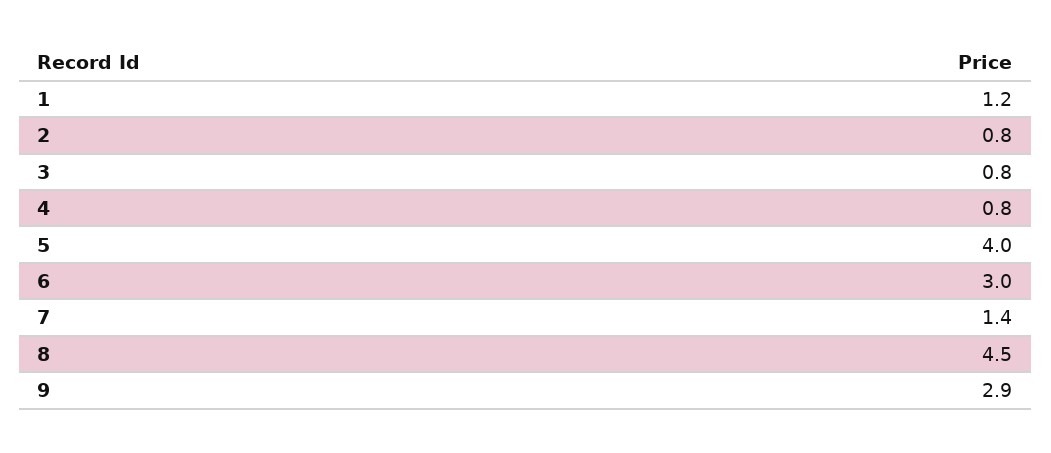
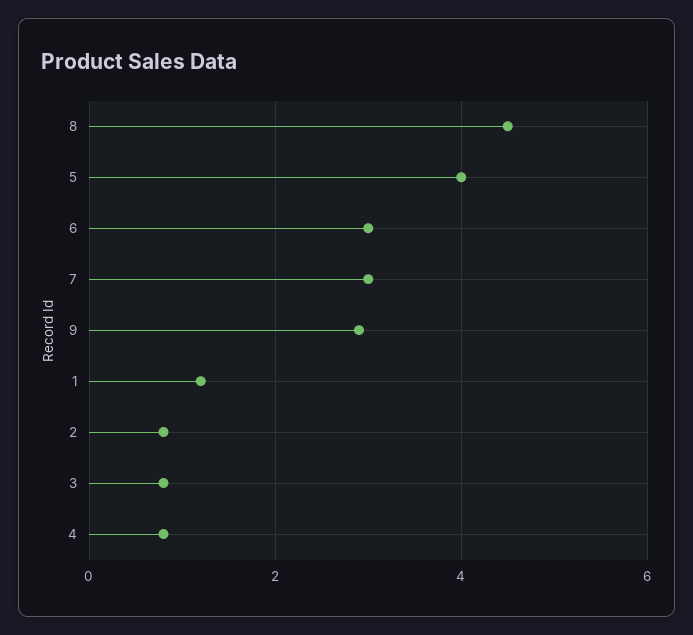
  {
    "1": 1.2,
    "2": 0.8,
    "3": 0.8,
    "4": 0.8,
    "5": 4,
    "6": 3,
-   "7": 1.4,
+   "7": 3,
    "8": 4.5,
    "9": 2.9
  }

